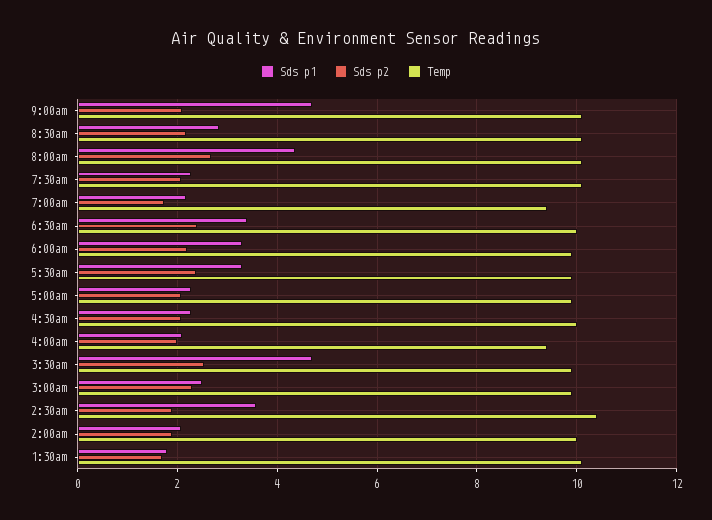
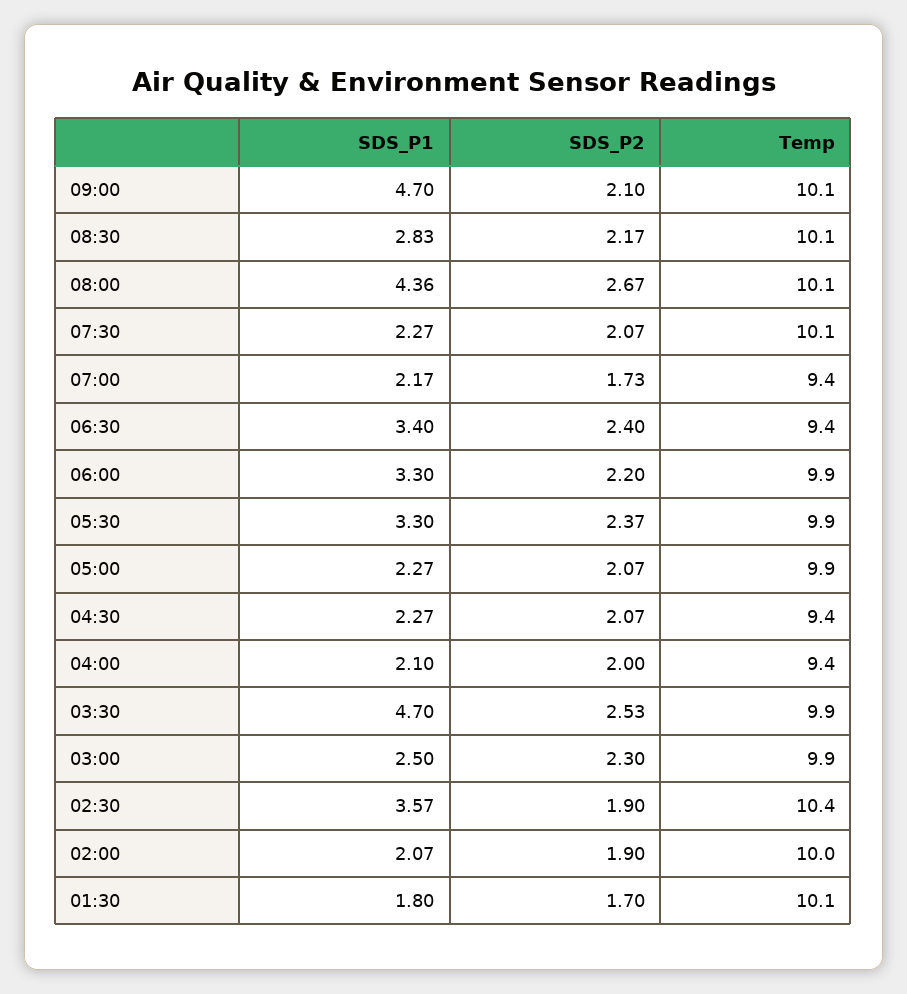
  {
    "Sds p1": {
      "9:00am": 4.7,
      "8:30am": 2.83,
      "8:00am": 4.36,
      "7:30am": 2.27,
      "7:00am": 2.17,
      "6:30am": 3.4,
      "6:00am": 3.3,
      "5:30am": 3.3,
      "5:00am": 2.27,
      "4:30am": 2.27,
      "4:00am": 2.1,
      "3:30am": 4.7,
      "3:00am": 2.5,
      "2:30am": 3.57,
      "2:00am": 2.07,
      "1:30am": 1.8
    },
    "Sds p2": {
      "9:00am": 2.1,
      "8:30am": 2.17,
      "8:00am": 2.67,
      "7:30am": 2.07,
      "7:00am": 1.73,
      "6:30am": 2.4,
      "6:00am": 2.2,
      "5:30am": 2.37,
      "5:00am": 2.07,
      "4:30am": 2.07,
      "4:00am": 2,
      "3:30am": 2.53,
      "3:00am": 2.3,
      "2:30am": 1.9,
      "2:00am": 1.9,
      "1:30am": 1.7
    },
    "Temp": {
      "9:00am": 10.1,
      "8:30am": 10.1,
      "8:00am": 10.1,
      "7:30am": 10.1,
      "7:00am": 9.4,
-     "6:30am": 10,
+     "6:30am": 9.4,
      "6:00am": 9.9,
      "5:30am": 9.9,
      "5:00am": 9.9,
-     "4:30am": 10,
+     "4:30am": 9.4,
      "4:00am": 9.4,
      "3:30am": 9.9,
      "3:00am": 9.9,
      "2:30am": 10.4,
      "2:00am": 10,
      "1:30am": 10.1
    }
  }

